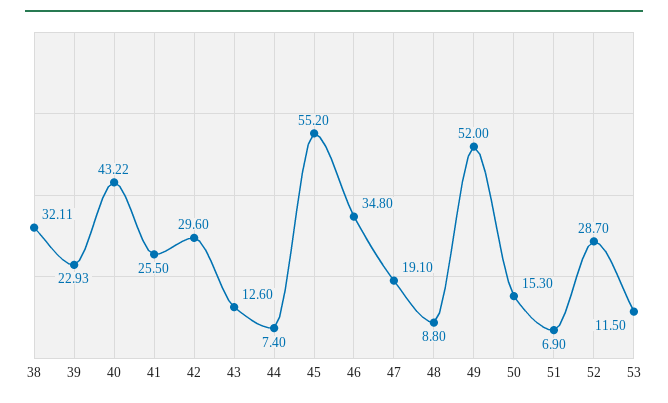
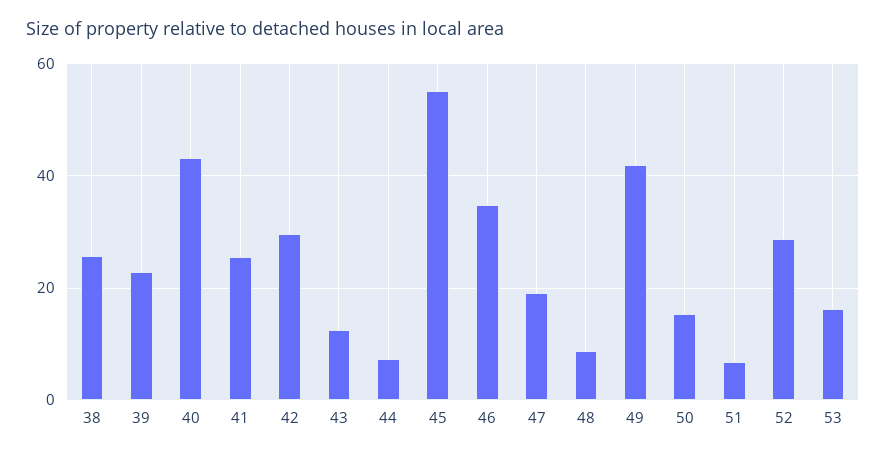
  {
-   "38": 32.11,
+   "38": 26,
    "39": 22.93,
    "40": 43.22,
    "41": 25.5,
    "42": 29.6,
    "43": 12.6,
    "44": 7.4,
    "45": 55.2,
    "46": 34.8,
    "47": 19.1,
    "48": 8.8,
-   "49": 52,
+   "49": 42,
    "50": 15.3,
    "51": 6.9,
    "52": 28.7,
-   "53": 11.5
+   "53": 16
  }

